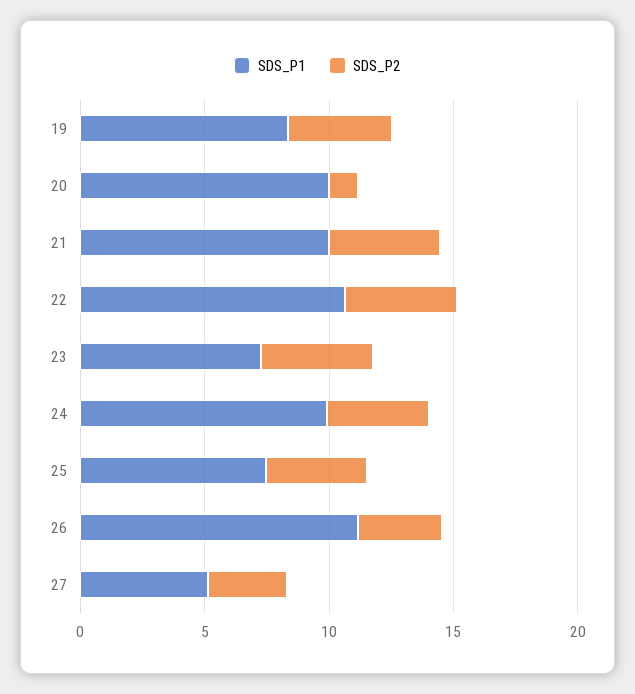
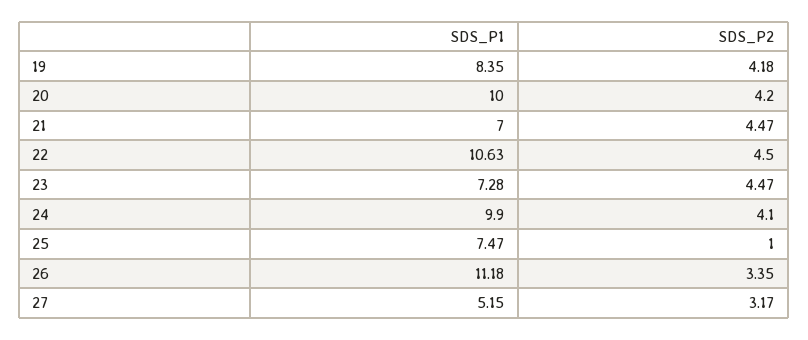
  {
    "SDS_P1": {
      "19": 8.35,
      "20": 10,
-     "21": 10,
+     "21": 7,
      "22": 10.63,
      "23": 7.28,
      "24": 9.9,
      "25": 7.47,
      "26": 11.18,
      "27": 5.15
    },
    "SDS_P2": {
      "19": 4.18,
-     "20": 1,
+     "20": 4.2,
      "21": 4.47,
      "22": 4.5,
      "23": 4.47,
      "24": 4.1,
-     "25": 4,
+     "25": 1,
      "26": 3.35,
      "27": 3.17
    }
  }

